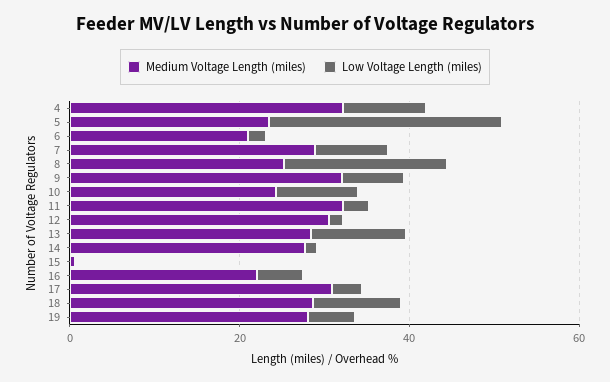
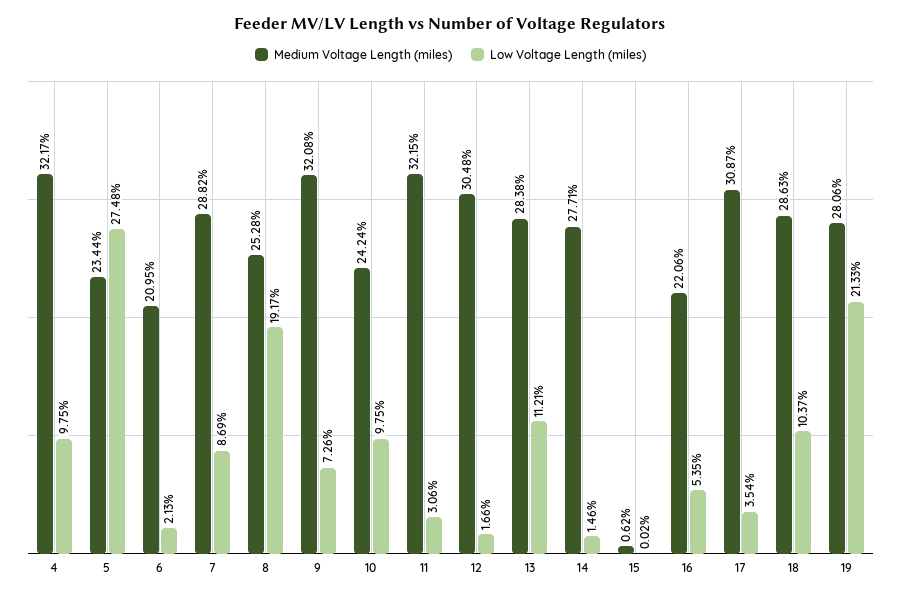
  {
    "Medium Voltage Length (miles)": {
      "4": 32.17,
      "5": 23.44,
      "6": 20.95,
      "7": 28.82,
      "8": 25.28,
      "9": 32.08,
      "10": 24.24,
      "11": 32.15,
      "12": 30.48,
      "13": 28.38,
      "14": 27.71,
      "15": 0.62,
      "16": 22.06,
      "17": 30.87,
      "18": 28.63,
      "19": 28.06
    },
    "Low Voltage Length (miles)": {
      "4": 9.75,
      "5": 27.48,
      "6": 2.13,
      "7": 8.69,
      "8": 19.17,
      "9": 7.26,
      "10": 9.75,
      "11": 3.06,
      "12": 1.66,
      "13": 11.21,
      "14": 1.46,
      "15": 0.02,
      "16": 5.35,
      "17": 3.54,
      "18": 10.37,
-     "19": 5
+     "19": 21.33
    }
  }

